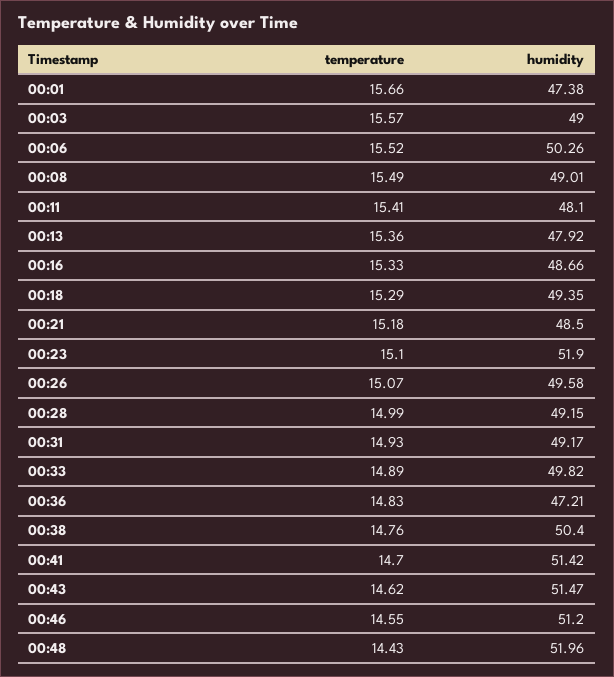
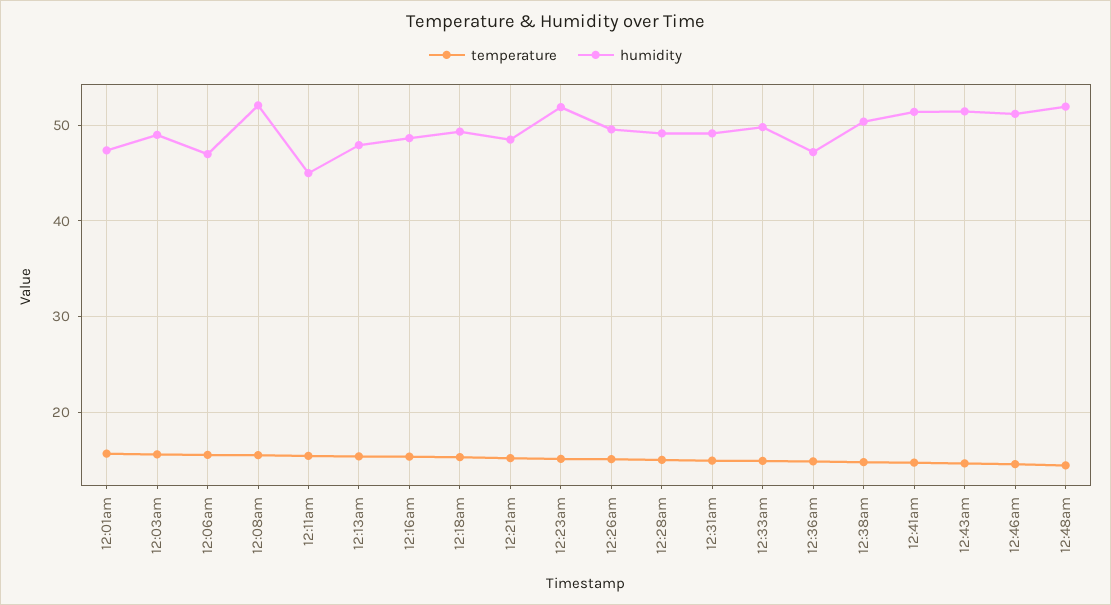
  {
    "temperature": {
      "00:01": 15.66,
      "00:03": 15.57,
      "00:06": 15.52,
      "00:08": 15.49,
      "00:11": 15.41,
      "00:13": 15.36,
      "00:16": 15.33,
      "00:18": 15.29,
      "00:21": 15.18,
      "00:23": 15.1,
      "00:26": 15.07,
      "00:28": 14.99,
      "00:31": 14.93,
      "00:33": 14.89,
      "00:36": 14.83,
      "00:38": 14.76,
      "00:41": 14.7,
      "00:43": 14.62,
      "00:46": 14.55,
      "00:48": 14.43
    },
    "humidity": {
      "00:01": 47.38,
      "00:03": 49,
-     "00:06": 50.26,
+     "00:06": 47,
-     "00:08": 49.01,
+     "00:08": 52,
-     "00:11": 48.1,
+     "00:11": 45,
      "00:13": 47.92,
      "00:16": 48.66,
      "00:18": 49.35,
      "00:21": 48.5,
      "00:23": 51.9,
      "00:26": 49.58,
      "00:28": 49.15,
      "00:31": 49.17,
      "00:33": 49.82,
      "00:36": 47.21,
      "00:38": 50.4,
      "00:41": 51.42,
      "00:43": 51.47,
      "00:46": 51.2,
      "00:48": 51.96
    }
  }

